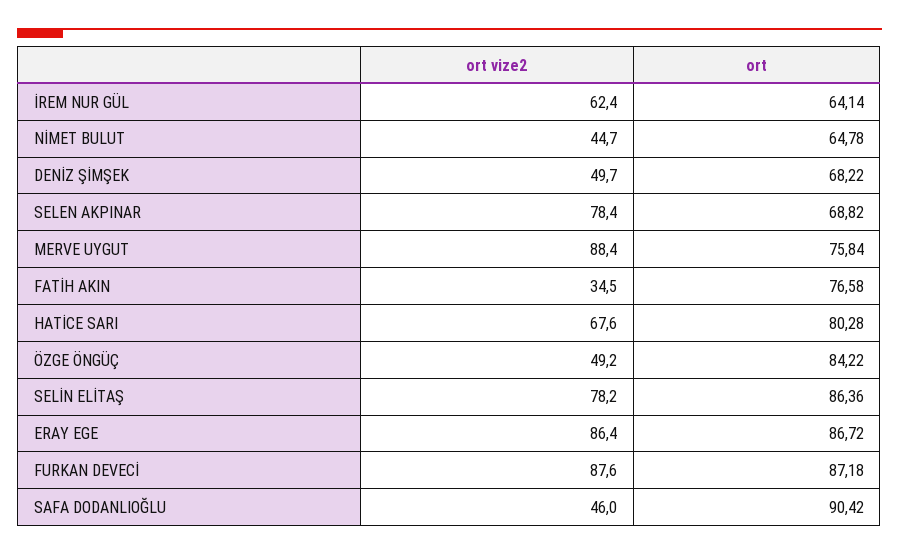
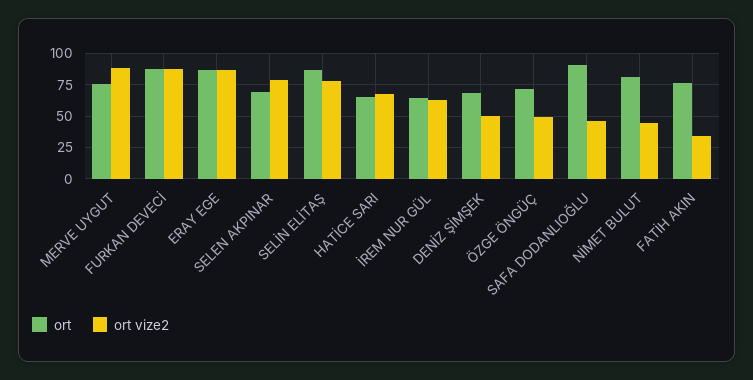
  {
    "ort vize2": {
      "İREM NUR GÜL": 62.4,
      "NİMET BULUT": 44.7,
      "DENİZ ŞİMŞEK": 49.7,
      "SELEN AKPINAR": 78.4,
      "MERVE UYGUT": 88.4,
      "FATİH AKIN": 34.5,
      "HATİCE SARI": 67.6,
      "ÖZGE ÖNGÜÇ": 49.2,
      "SELİN ELİTAŞ": 78.2,
      "ERAY EGE": 86.4,
      "FURKAN DEVECİ": 87.6,
      "SAFA DODANLIOĞLU": 46
    },
    "ort": {
      "İREM NUR GÜL": 64.14,
-     "NİMET BULUT": 64.78,
+     "NİMET BULUT": 80,
      "DENİZ ŞİMŞEK": 68.22,
      "SELEN AKPINAR": 68.82,
      "MERVE UYGUT": 75.84,
      "FATİH AKIN": 76.58,
-     "HATİCE SARI": 80.28,
+     "HATİCE SARI": 65,
-     "ÖZGE ÖNGÜÇ": 84.22,
+     "ÖZGE ÖNGÜÇ": 70,
      "SELİN ELİTAŞ": 86.36,
      "ERAY EGE": 86.72,
      "FURKAN DEVECİ": 87.18,
      "SAFA DODANLIOĞLU": 90.42
    }
  }

